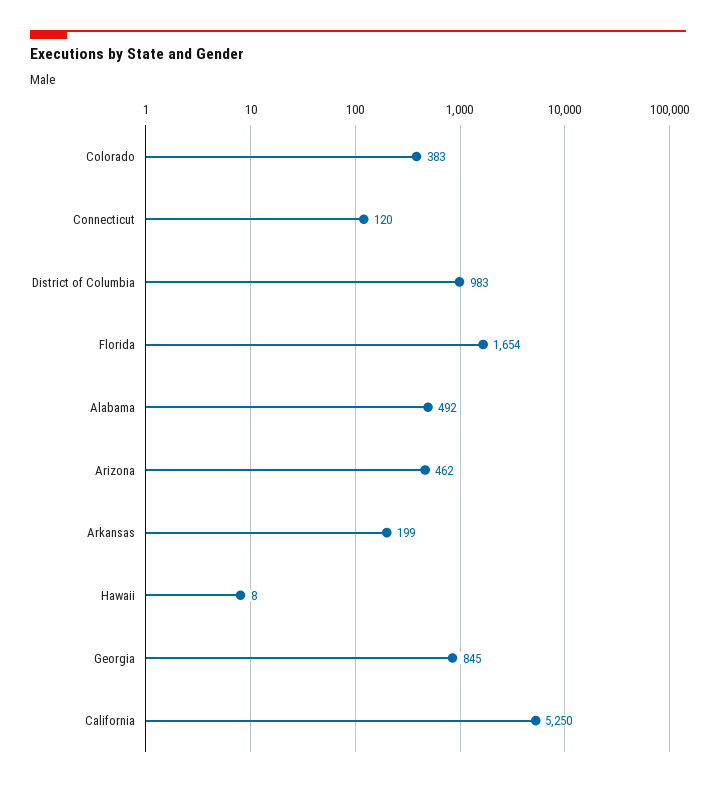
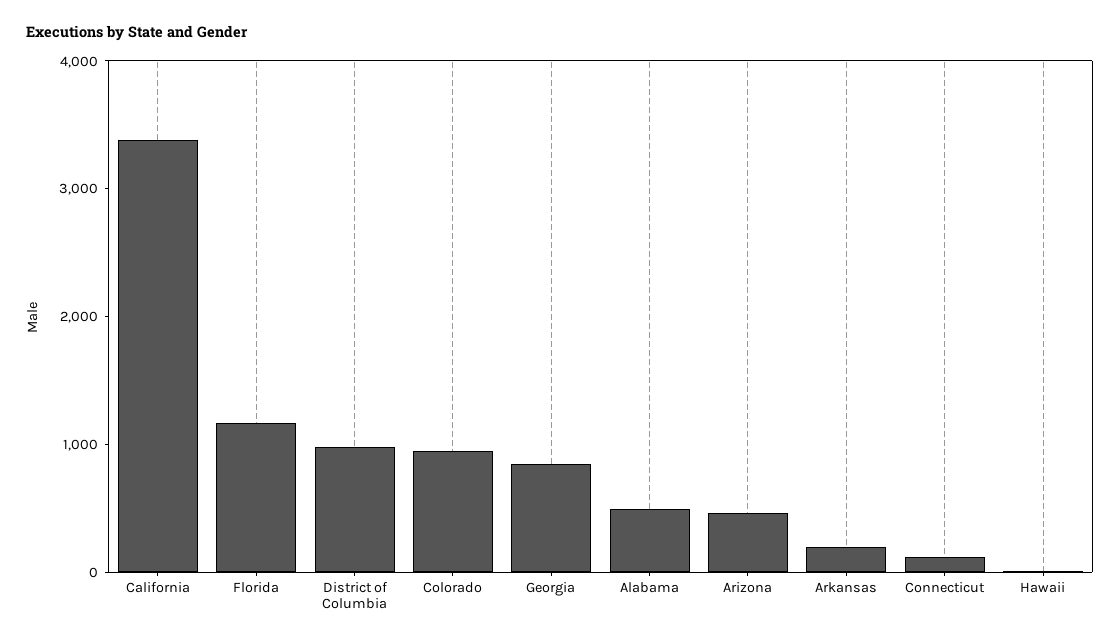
  {
-   "Colorado": 383,
+   "Colorado": 1000,
    "Connecticut": 120,
    "District of Columbia": 983,
-   "Florida": 1654,
+   "Florida": 1200,
    "Alabama": 492,
    "Arizona": 462,
    "Arkansas": 199,
    "Hawaii": 8,
    "Georgia": 845,
-   "California": 5250
+   "California": 3400
  }

